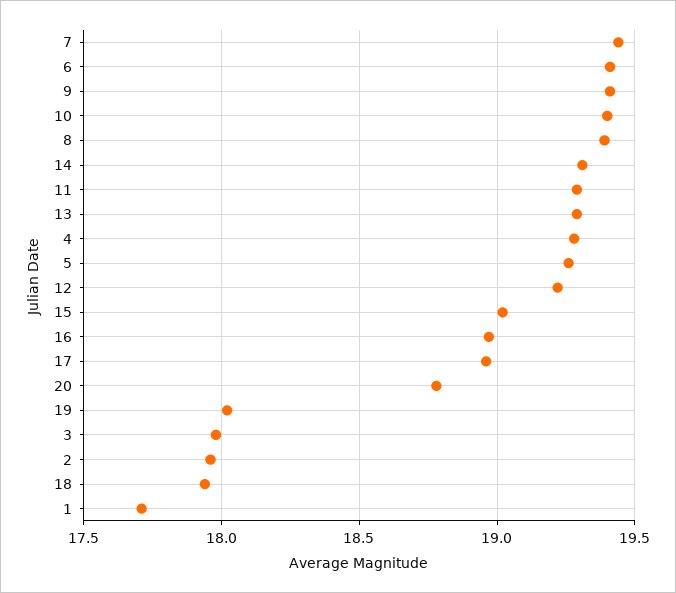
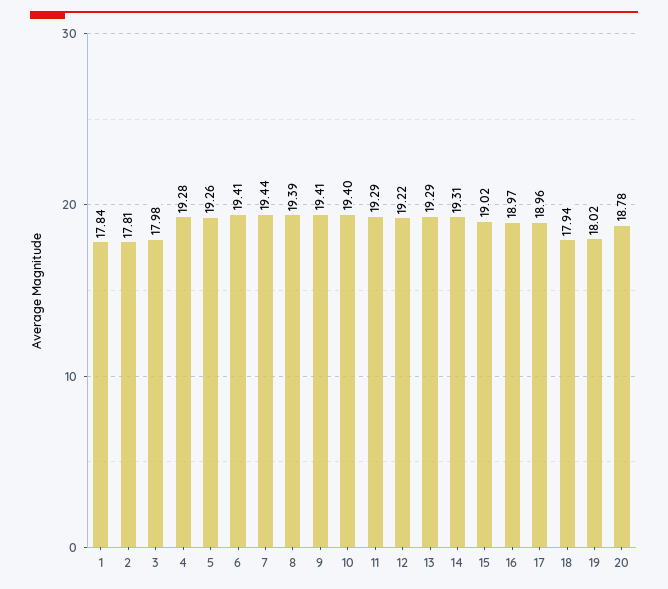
  {
    "7": 19.44,
    "6": 19.41,
    "9": 19.41,
    "10": 19.4,
    "8": 19.39,
    "14": 19.31,
    "11": 19.29,
    "13": 19.29,
    "4": 19.28,
    "5": 19.26,
    "12": 19.22,
    "15": 19.02,
    "16": 18.97,
    "17": 18.96,
    "20": 18.78,
    "19": 18.02,
    "3": 17.98,
-   "2": 17.95,
+   "2": 17.81,
    "18": 17.94,
-   "1": 17.7
+   "1": 17.84
  }

